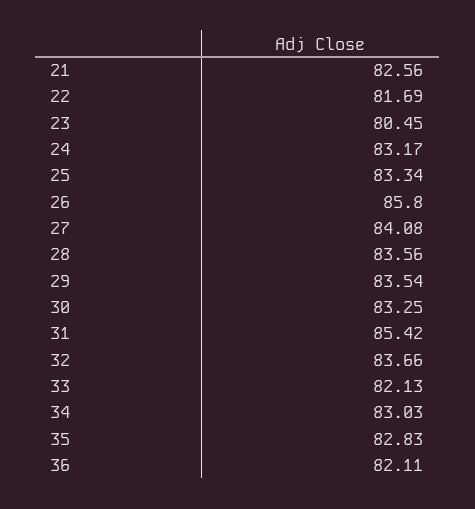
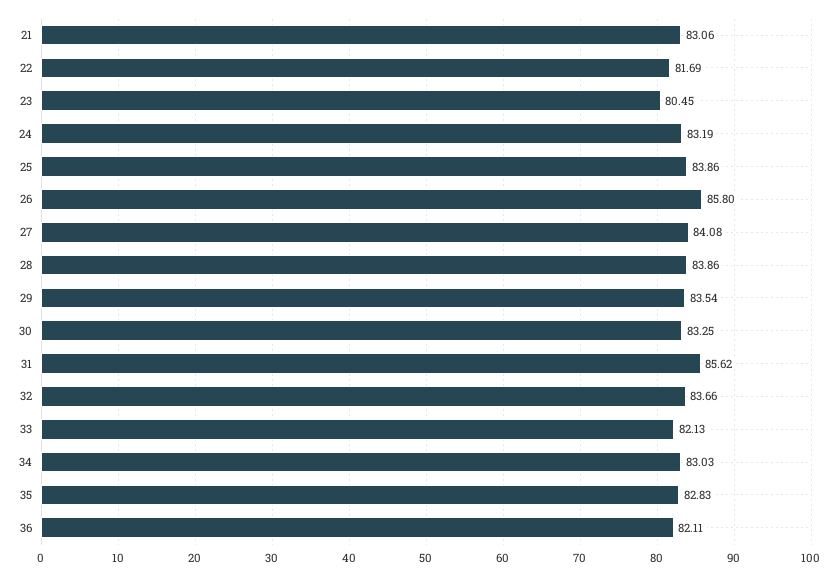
  {
-   "21": 82.56,
+   "21": 83.06,
    "22": 81.69,
    "23": 80.45,
-   "24": 83.17,
+   "24": 83.19,
-   "25": 83.34,
+   "25": 83.86,
    "26": 85.8,
    "27": 84.08,
-   "28": 83.56,
+   "28": 83.86,
    "29": 83.54,
    "30": 83.25,
-   "31": 85.42,
+   "31": 85.62,
    "32": 83.66,
    "33": 82.13,
    "34": 83.03,
    "35": 82.83,
    "36": 82.11
  }

